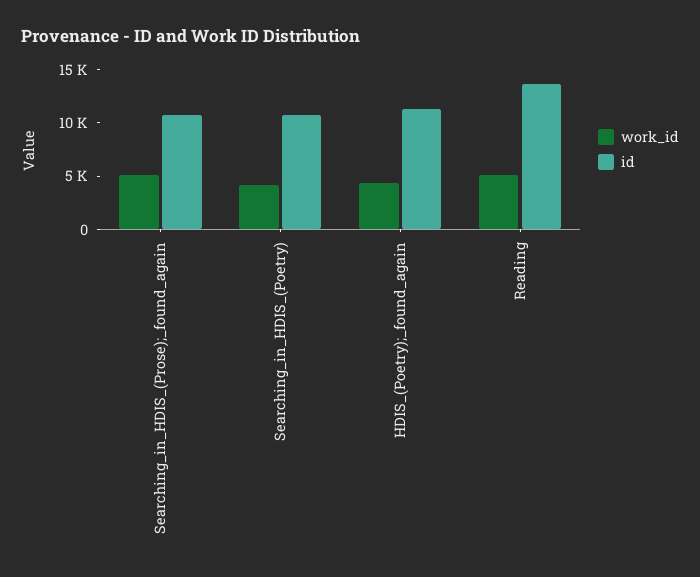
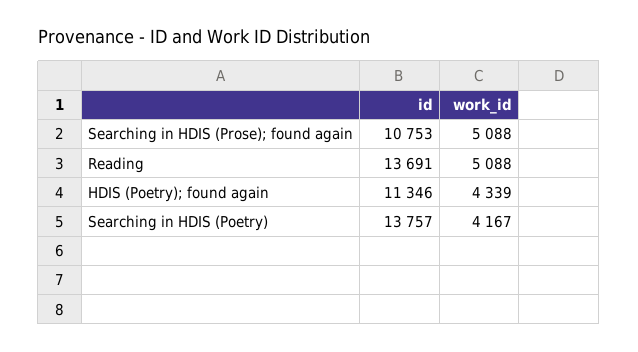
  {
    "work_id": {
      "Searching_in_HDIS_(Prose);_found_again": 5088,
      "Searching_in_HDIS_(Poetry)": 4167,
      "HDIS_(Poetry);_found_again": 4339,
      "Reading": 5088
    },
    "id": {
      "Searching_in_HDIS_(Prose);_found_again": 10753,
-     "Searching_in_HDIS_(Poetry)": 11000,
+     "Searching_in_HDIS_(Poetry)": 13757,
      "HDIS_(Poetry);_found_again": 11346,
      "Reading": 13691
    }
  }

